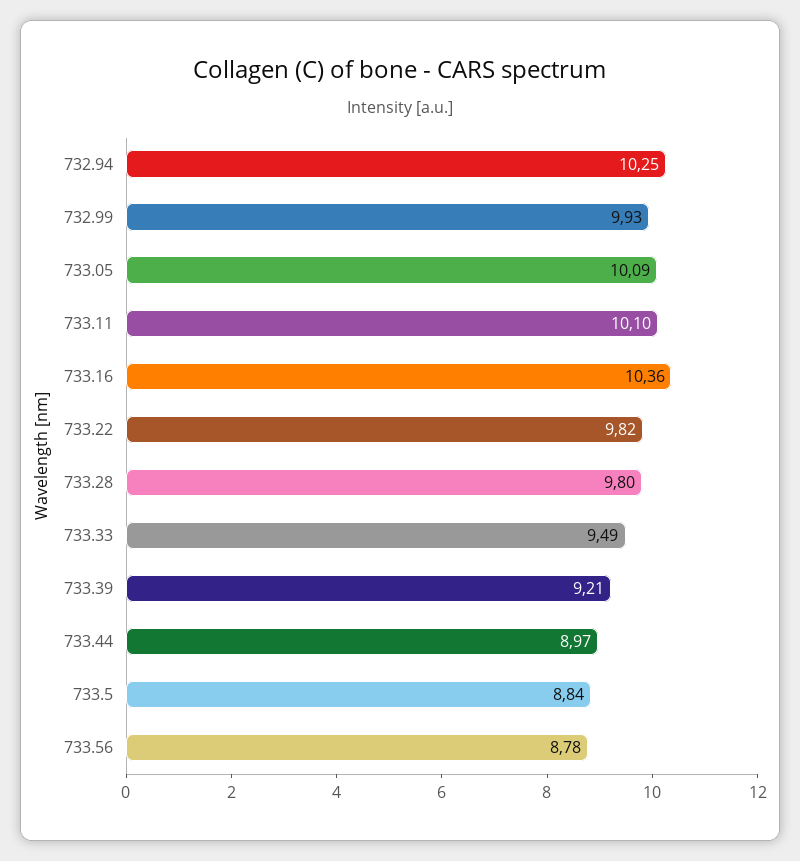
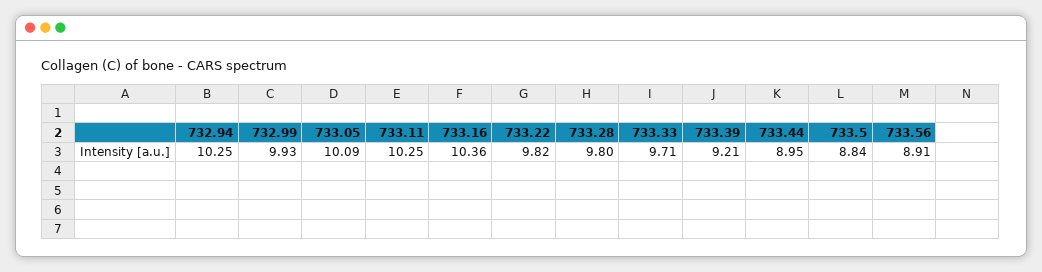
  {
    "732.94": 10.25,
    "732.99": 9.93,
    "733.05": 10.09,
-   "733.11": 10.1,
+   "733.11": 10.25,
    "733.16": 10.36,
    "733.22": 9.82,
    "733.28": 9.8,
-   "733.33": 9.49,
+   "733.33": 9.71,
    "733.39": 9.21,
-   "733.44": 8.97,
+   "733.44": 8.95,
    "733.5": 8.84,
-   "733.56": 8.78
+   "733.56": 8.91
  }

